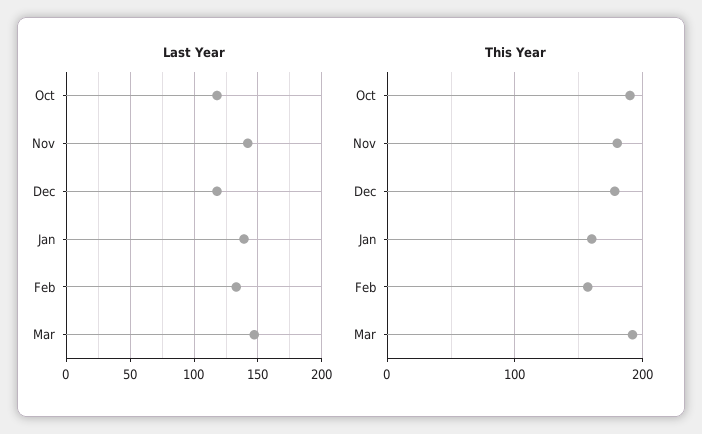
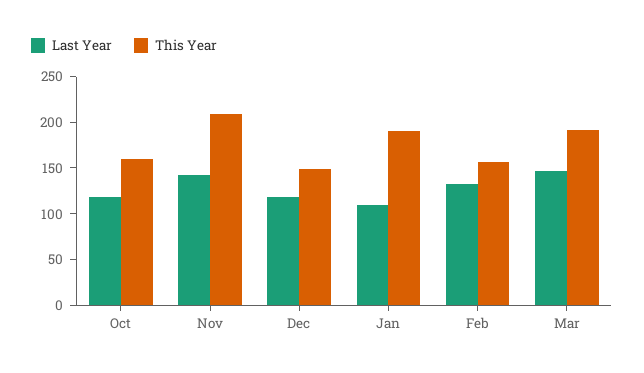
  {
    "Last Year": {
      "Oct": 120,
      "Nov": 140,
      "Dec": 120,
-     "Jan": 140,
+     "Jan": 110,
      "Feb": 135,
      "Mar": 145
    },
    "This Year": {
-     "Oct": 190,
+     "Oct": 160,
-     "Nov": 180,
+     "Nov": 210,
-     "Dec": 180,
+     "Dec": 150,
-     "Jan": 160,
+     "Jan": 190,
      "Feb": 160,
      "Mar": 190
    }
  }

